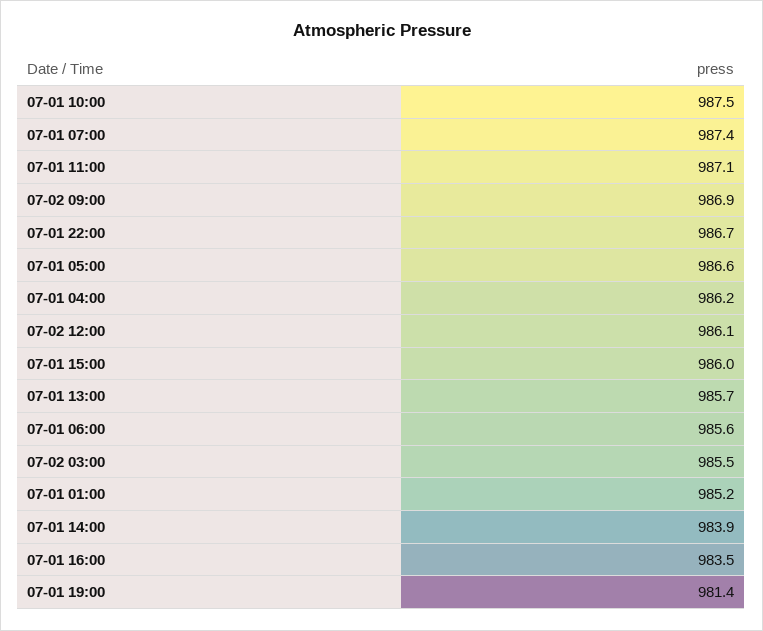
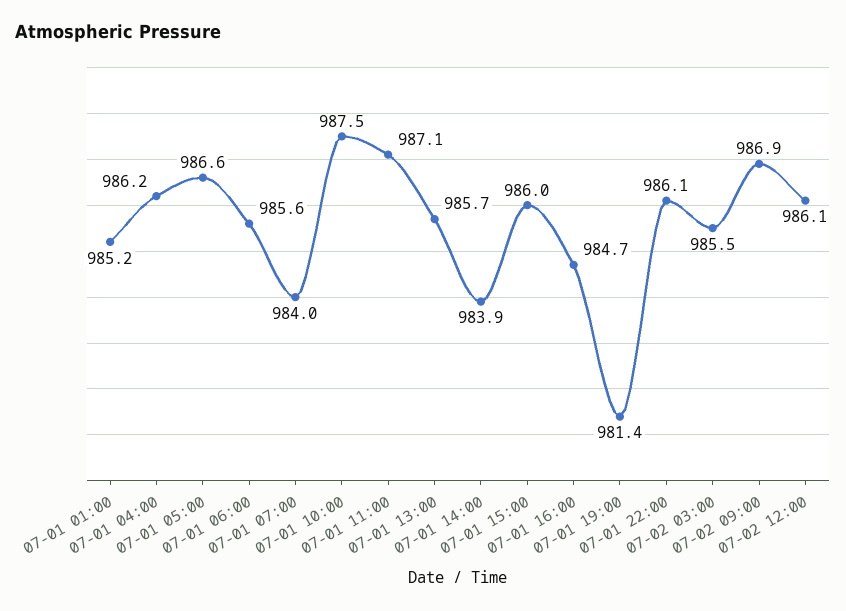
  {
    "07-01 10:00": 987.5,
-   "07-01 07:00": 987.4,
+   "07-01 07:00": 984,
    "07-01 11:00": 987.1,
    "07-02 09:00": 986.9,
-   "07-01 22:00": 986.7,
+   "07-01 22:00": 986.1,
    "07-01 05:00": 986.6,
    "07-01 04:00": 986.2,
    "07-02 12:00": 986.1,
    "07-01 15:00": 986,
    "07-01 13:00": 985.7,
    "07-01 06:00": 985.6,
    "07-02 03:00": 985.5,
    "07-01 01:00": 985.2,
    "07-01 14:00": 983.9,
-   "07-01 16:00": 983.5,
+   "07-01 16:00": 984.7,
    "07-01 19:00": 981.4
  }

